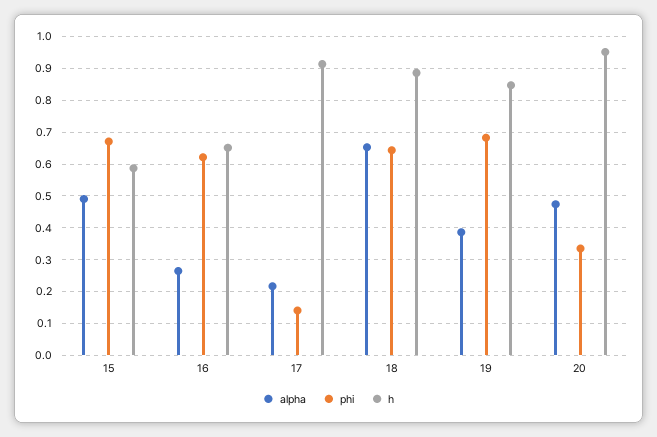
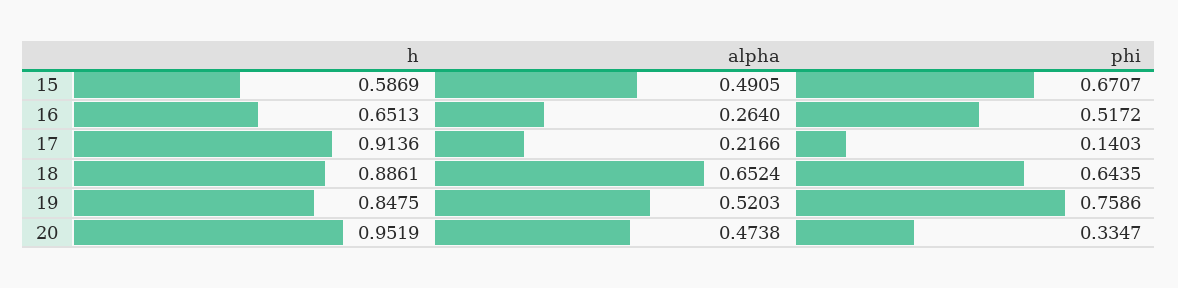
  {
    "alpha": {
      "15": 0.4905,
      "16": 0.264,
      "17": 0.2166,
      "18": 0.6524,
-     "19": 0.38,
+     "19": 0.5203,
      "20": 0.4738
    },
    "phi": {
      "15": 0.6707,
-     "16": 0.62,
+     "16": 0.5172,
      "17": 0.1403,
      "18": 0.6435,
-     "19": 0.68,
+     "19": 0.7586,
      "20": 0.3347
    },
    "h": {
      "15": 0.5869,
      "16": 0.6513,
      "17": 0.9136,
      "18": 0.8861,
      "19": 0.8475,
      "20": 0.9519
    }
  }

